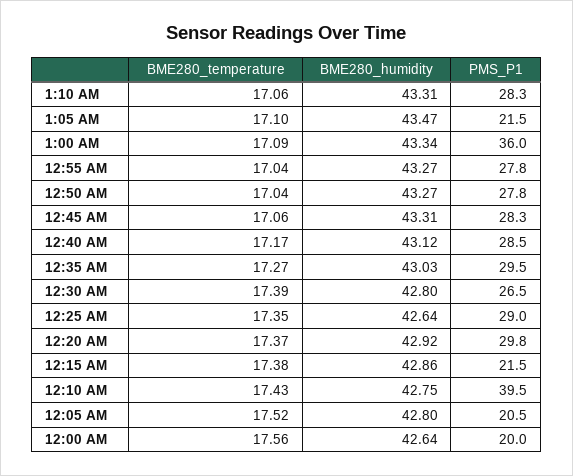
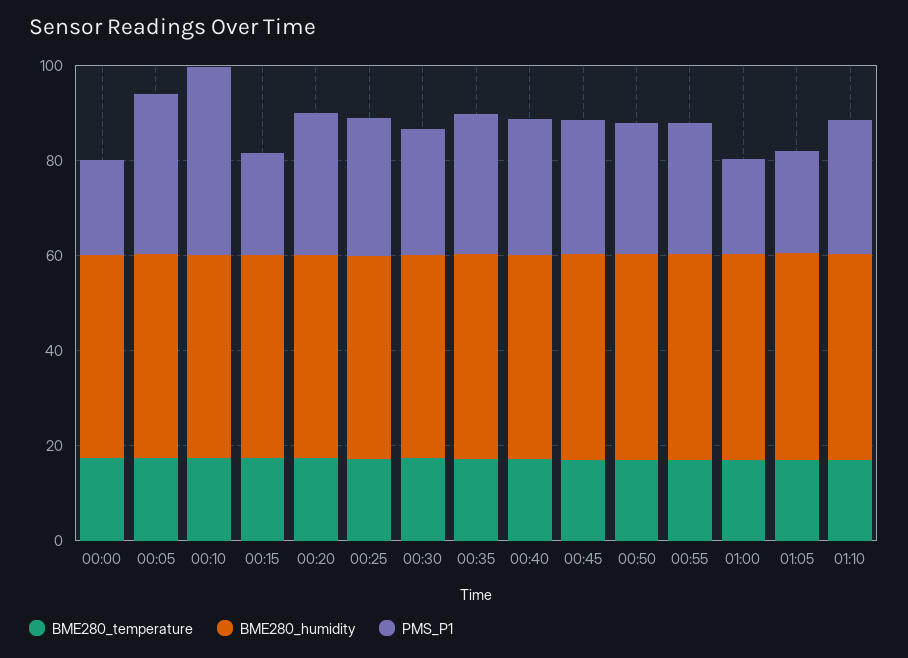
  {
    "BME280_temperature": {
      "1:10 AM": 17.06,
      "1:05 AM": 17.1,
      "1:00 AM": 17.09,
      "12:55 AM": 17.04,
      "12:50 AM": 17.04,
      "12:45 AM": 17.06,
      "12:40 AM": 17.17,
      "12:35 AM": 17.27,
      "12:30 AM": 17.39,
      "12:25 AM": 17.35,
      "12:20 AM": 17.37,
      "12:15 AM": 17.38,
      "12:10 AM": 17.43,
      "12:05 AM": 17.52,
      "12:00 AM": 17.56
    },
    "BME280_humidity": {
      "1:10 AM": 43.31,
      "1:05 AM": 43.47,
      "1:00 AM": 43.34,
      "12:55 AM": 43.27,
      "12:50 AM": 43.27,
      "12:45 AM": 43.31,
      "12:40 AM": 43.12,
      "12:35 AM": 43.03,
      "12:30 AM": 42.8,
      "12:25 AM": 42.64,
      "12:20 AM": 42.92,
      "12:15 AM": 42.86,
      "12:10 AM": 42.75,
      "12:05 AM": 42.8,
      "12:00 AM": 42.64
    },
    "PMS_P1": {
      "1:10 AM": 28.3,
      "1:05 AM": 21.5,
-     "1:00 AM": 36,
+     "1:00 AM": 20,
      "12:55 AM": 27.8,
      "12:50 AM": 27.8,
      "12:45 AM": 28.3,
      "12:40 AM": 28.5,
      "12:35 AM": 29.5,
      "12:30 AM": 26.5,
      "12:25 AM": 29,
      "12:20 AM": 29.8,
      "12:15 AM": 21.5,
      "12:10 AM": 39.5,
-     "12:05 AM": 20.5,
+     "12:05 AM": 35,
      "12:00 AM": 20
    }
  }

